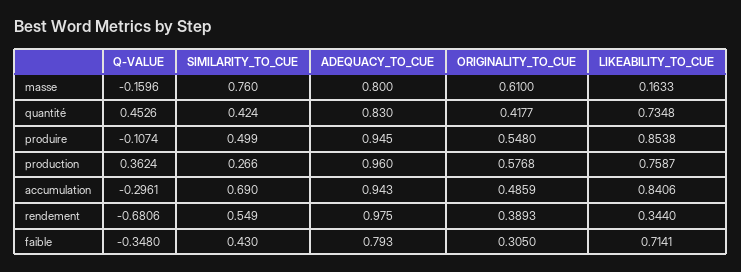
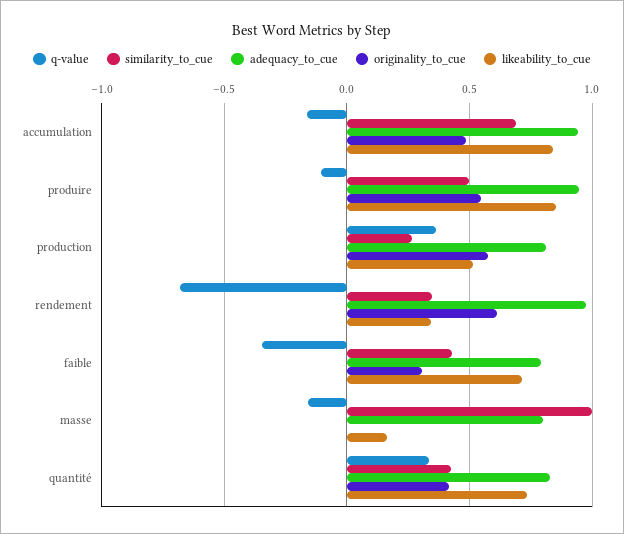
  {
    "Q-VALUE": {
      "masse": -0.1596,
-     "quantité": 0.4526,
+     "quantité": 0.35,
      "produire": -0.1074,
      "production": 0.3624,
-     "accumulation": -0.2961,
+     "accumulation": -0.15,
      "rendement": -0.6806,
      "faible": -0.348
    },
    "SIMILARITY_TO_CUE": {
-     "masse": 0.76,
+     "masse": 1,
      "quantité": 0.424,
      "produire": 0.499,
      "production": 0.266,
      "accumulation": 0.69,
-     "rendement": 0.549,
+     "rendement": 0.35,
      "faible": 0.43
    },
    "ADEQUACY_TO_CUE": {
      "masse": 0.8,
      "quantité": 0.83,
      "produire": 0.945,
-     "production": 0.96,
+     "production": 0.8,
      "accumulation": 0.943,
      "rendement": 0.975,
      "faible": 0.793
    },
    "ORIGINALITY_TO_CUE": {
-     "masse": 0.61,
+     "masse": 0,
      "quantité": 0.4177,
      "produire": 0.548,
      "production": 0.5768,
      "accumulation": 0.4859,
-     "rendement": 0.3893,
+     "rendement": 0.6,
      "faible": 0.305
    },
    "LIKEABILITY_TO_CUE": {
      "masse": 0.1633,
      "quantité": 0.7348,
      "produire": 0.8538,
-     "production": 0.7587,
+     "production": 0.5,
      "accumulation": 0.8406,
      "rendement": 0.344,
      "faible": 0.7141
    }
  }

